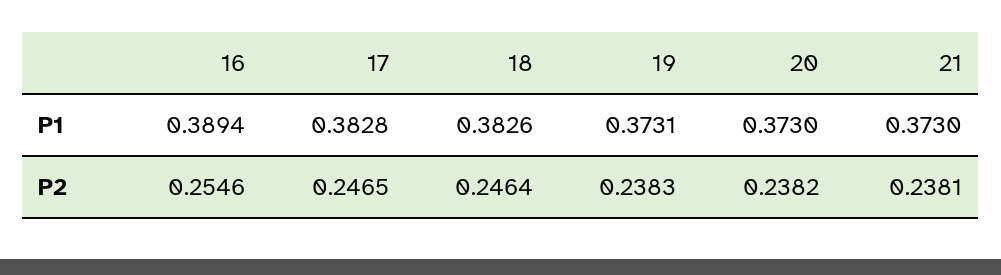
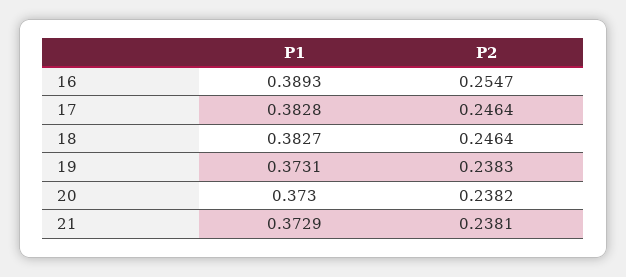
  {
    "16": {
-     "P1": 0.3894,
+     "P1": 0.3893,
-     "P2": 0.2546
+     "P2": 0.2547
    },
    "17": {
      "P1": 0.3828,
-     "P2": 0.2465
+     "P2": 0.2464
    },
    "18": {
-     "P1": 0.3826,
+     "P1": 0.3827,
      "P2": 0.2464
    },
    "19": {
      "P1": 0.3731,
      "P2": 0.2383
    },
    "20": {
      "P1": 0.373,
      "P2": 0.2382
    },
    "21": {
-     "P1": 0.373,
+     "P1": 0.3729,
      "P2": 0.2381
    }
  }

